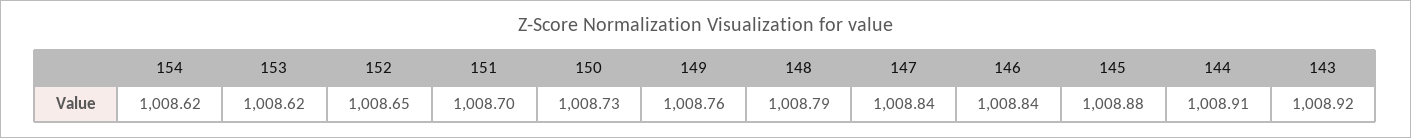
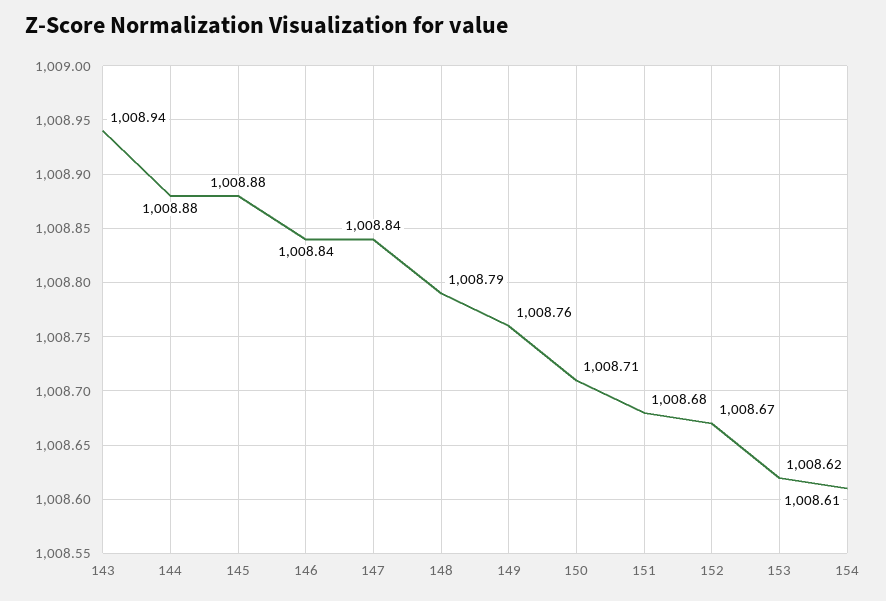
  {
-   "154": 1008.62,
+   "154": 1008.61,
    "153": 1008.62,
-   "152": 1008.65,
+   "152": 1008.67,
-   "151": 1008.7,
+   "151": 1008.68,
-   "150": 1008.73,
+   "150": 1008.71,
    "149": 1008.76,
    "148": 1008.79,
    "147": 1008.84,
    "146": 1008.84,
    "145": 1008.88,
-   "144": 1008.91,
+   "144": 1008.88,
-   "143": 1008.92
+   "143": 1008.94
  }

